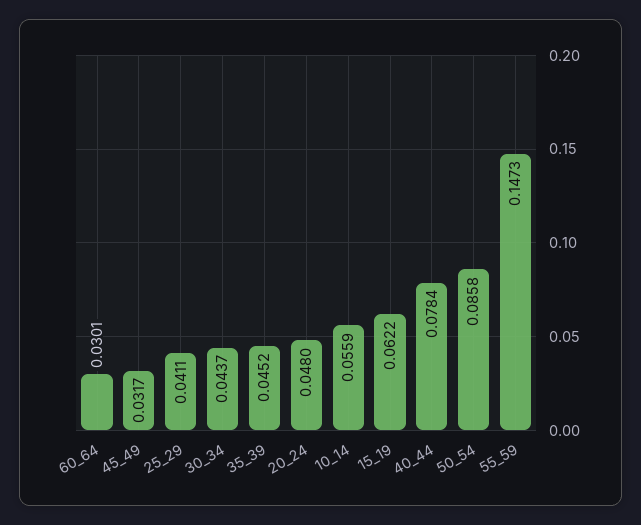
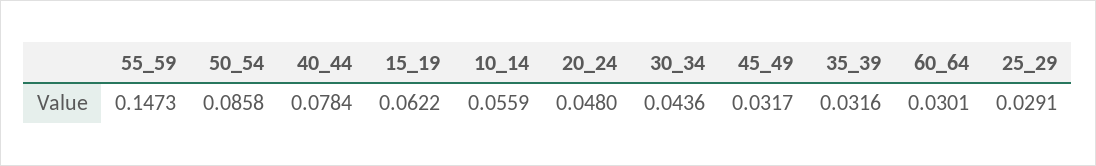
  {
    "60_64": 0.0301,
    "45_49": 0.0317,
-   "25_29": 0.0411,
+   "25_29": 0.0291,
-   "30_34": 0.0437,
+   "30_34": 0.0436,
-   "35_39": 0.0452,
+   "35_39": 0.0316,
    "20_24": 0.048,
    "10_14": 0.0559,
    "15_19": 0.0622,
    "40_44": 0.0784,
    "50_54": 0.0858,
    "55_59": 0.1473
  }

